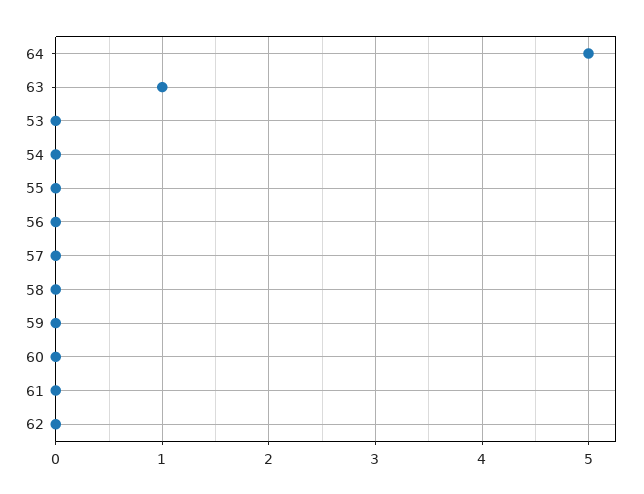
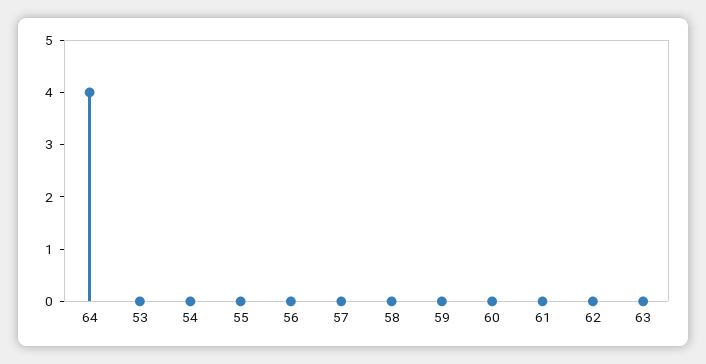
  {
-   "64": 5,
+   "64": 4,
-   "63": 1,
+   "63": 0,
    "53": 0,
    "54": 0,
    "55": 0,
    "56": 0,
    "57": 0,
    "58": 0,
    "59": 0,
    "60": 0,
    "61": 0,
    "62": 0
  }

